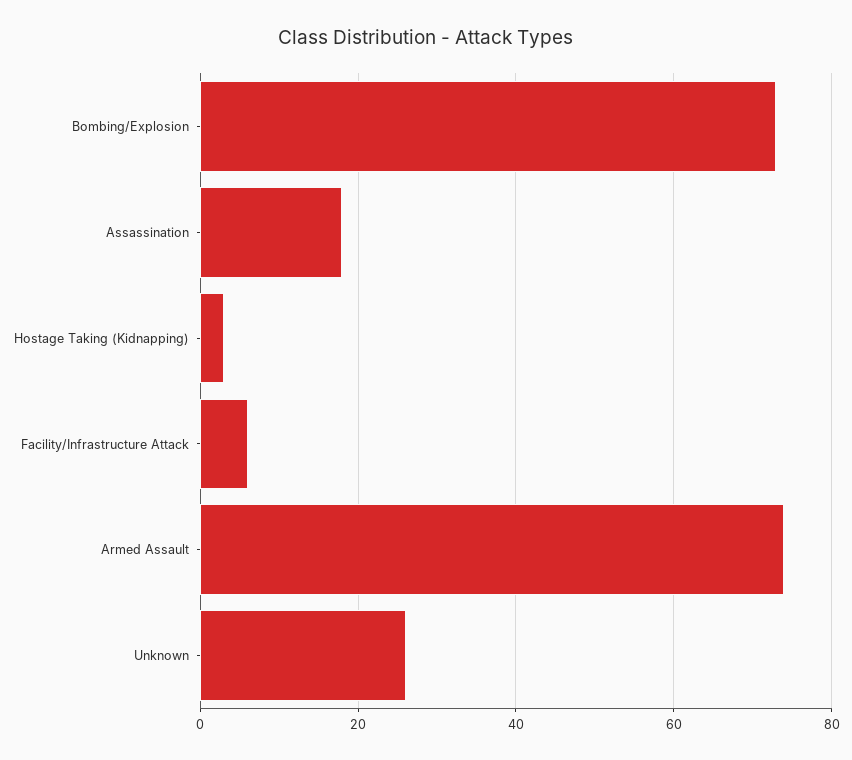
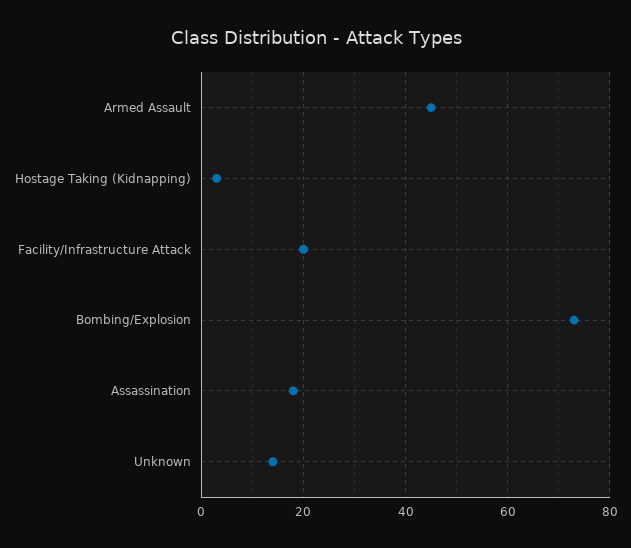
  {
    "Bombing/Explosion": 75,
    "Assassination": 20,
    "Hostage Taking (Kidnapping)": 5,
-   "Facility/Infrastructure Attack": 5,
+   "Facility/Infrastructure Attack": 20,
-   "Armed Assault": 75,
+   "Armed Assault": 45,
-   "Unknown": 25
+   "Unknown": 15
  }

